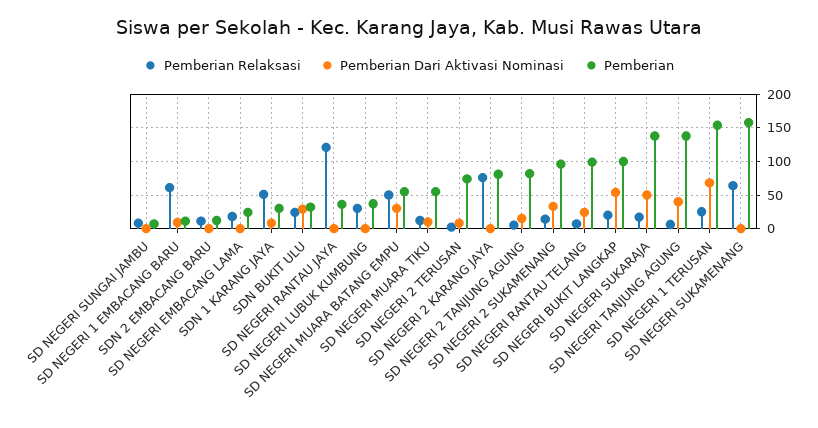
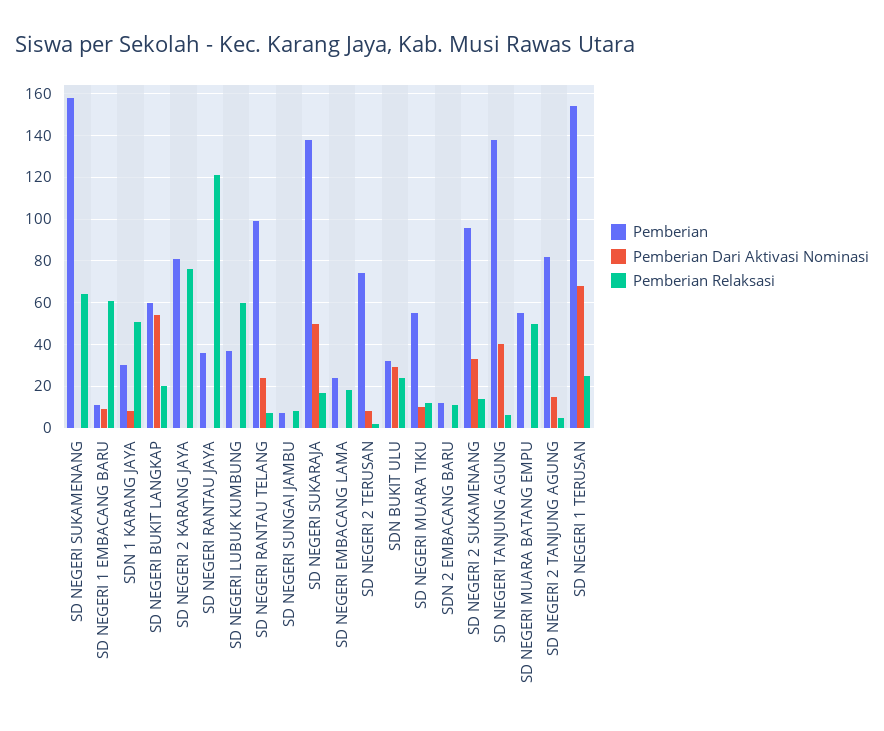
  {
    "Pemberian Relaksasi": {
      "SD NEGERI SUNGAI JAMBU": 10,
      "SD NEGERI 1 EMBACANG BARU": 60,
      "SDN 2 EMBACANG BARU": 10,
      "SD NEGERI EMBACANG LAMA": 20,
      "SDN 1 KARANG JAYA": 50,
      "SDN BUKIT ULU": 25,
      "SD NEGERI RANTAU JAYA": 120,
-     "SD NEGERI LUBUK KUMBUNG": 30,
+     "SD NEGERI LUBUK KUMBUNG": 60,
      "SD NEGERI MUARA BATANG EMPU": 50,
      "SD NEGERI MUARA TIKU": 10,
      "SD NEGERI 2 TERUSAN": 0,
      "SD NEGERI 2 KARANG JAYA": 75,
      "SD NEGERI 2 TANJUNG AGUNG": 5,
      "SD NEGERI 2 SUKAMENANG": 15,
      "SD NEGERI RANTAU TELANG": 5,
      "SD NEGERI BUKIT LANGKAP": 20,
      "SD NEGERI SUKARAJA": 15,
      "SD NEGERI TANJUNG AGUNG": 5,
      "SD NEGERI 1 TERUSAN": 25,
      "SD NEGERI SUKAMENANG": 65
    },
    "Pemberian Dari Aktivasi Nominasi": {
      "SD NEGERI SUNGAI JAMBU": 0,
      "SD NEGERI 1 EMBACANG BARU": 10,
      "SDN 2 EMBACANG BARU": 0,
      "SD NEGERI EMBACANG LAMA": 0,
      "SDN 1 KARANG JAYA": 10,
      "SDN BUKIT ULU": 30,
      "SD NEGERI RANTAU JAYA": 0,
      "SD NEGERI LUBUK KUMBUNG": 0,
-     "SD NEGERI MUARA BATANG EMPU": 30,
+     "SD NEGERI MUARA BATANG EMPU": 0,
      "SD NEGERI MUARA TIKU": 10,
      "SD NEGERI 2 TERUSAN": 10,
      "SD NEGERI 2 KARANG JAYA": 0,
      "SD NEGERI 2 TANJUNG AGUNG": 15,
      "SD NEGERI 2 SUKAMENANG": 35,
      "SD NEGERI RANTAU TELANG": 25,
      "SD NEGERI BUKIT LANGKAP": 55,
      "SD NEGERI SUKARAJA": 50,
      "SD NEGERI TANJUNG AGUNG": 40,
      "SD NEGERI 1 TERUSAN": 70,
      "SD NEGERI SUKAMENANG": 0
    },
    "Pemberian": {
      "SD NEGERI SUNGAI JAMBU": 5,
      "SD NEGERI 1 EMBACANG BARU": 10,
      "SDN 2 EMBACANG BARU": 10,
      "SD NEGERI EMBACANG LAMA": 25,
      "SDN 1 KARANG JAYA": 30,
      "SDN BUKIT ULU": 30,
      "SD NEGERI RANTAU JAYA": 35,
      "SD NEGERI LUBUK KUMBUNG": 35,
      "SD NEGERI MUARA BATANG EMPU": 55,
      "SD NEGERI MUARA TIKU": 55,
      "SD NEGERI 2 TERUSAN": 75,
      "SD NEGERI 2 KARANG JAYA": 80,
      "SD NEGERI 2 TANJUNG AGUNG": 80,
      "SD NEGERI 2 SUKAMENANG": 95,
      "SD NEGERI RANTAU TELANG": 100,
-     "SD NEGERI BUKIT LANGKAP": 100,
+     "SD NEGERI BUKIT LANGKAP": 60,
      "SD NEGERI SUKARAJA": 140,
      "SD NEGERI TANJUNG AGUNG": 140,
      "SD NEGERI 1 TERUSAN": 155,
      "SD NEGERI SUKAMENANG": 160
    }
  }

